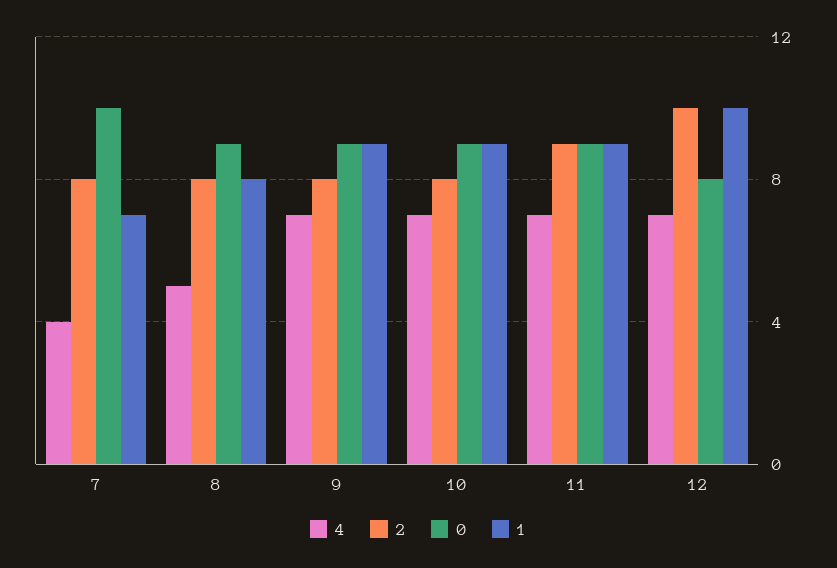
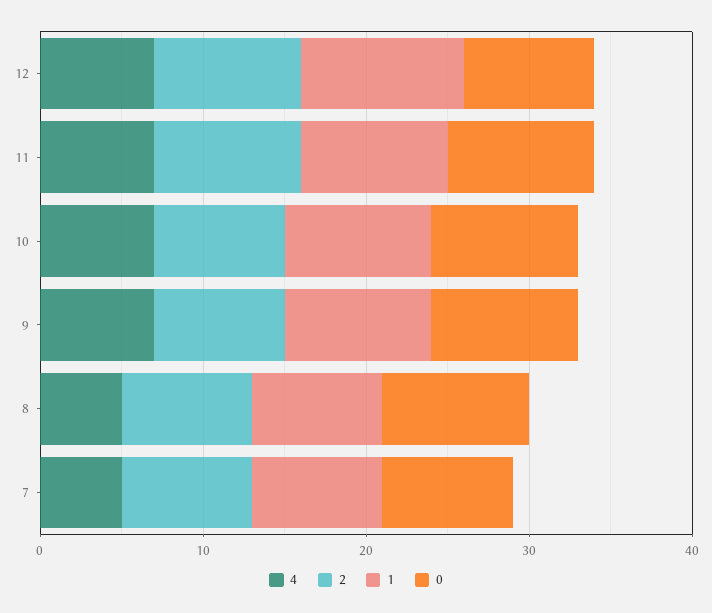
  {
    "4": {
-     "7": 4,
+     "7": 5,
      "8": 5,
      "9": 7,
      "10": 7,
      "11": 7,
      "12": 7
    },
    "2": {
      "7": 8,
      "8": 8,
      "9": 8,
      "10": 8,
      "11": 9,
-     "12": 10
+     "12": 9
    },
    "0": {
-     "7": 10,
+     "7": 8,
      "8": 9,
      "9": 9,
      "10": 9,
      "11": 9,
      "12": 8
    },
    "1": {
-     "7": 7,
+     "7": 8,
      "8": 8,
      "9": 9,
      "10": 9,
      "11": 9,
      "12": 10
    }
  }

